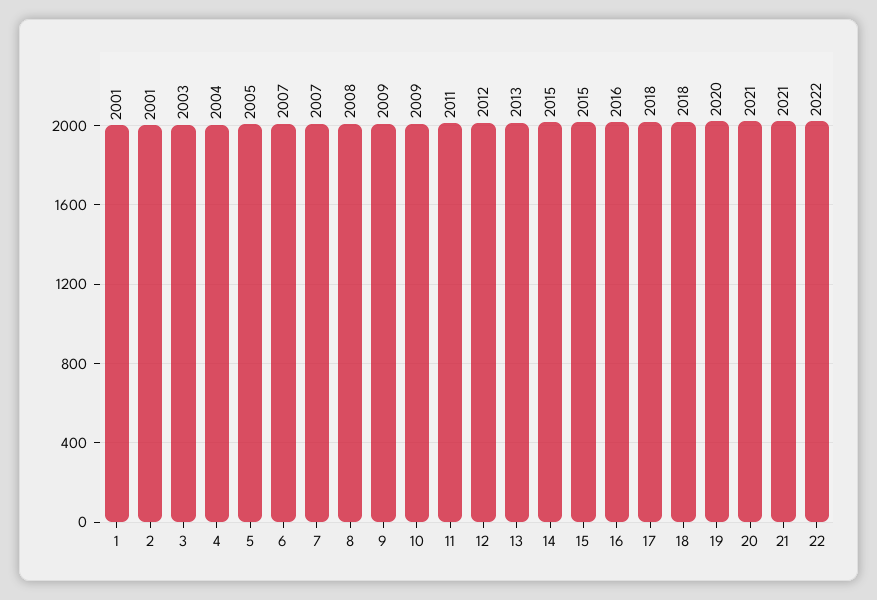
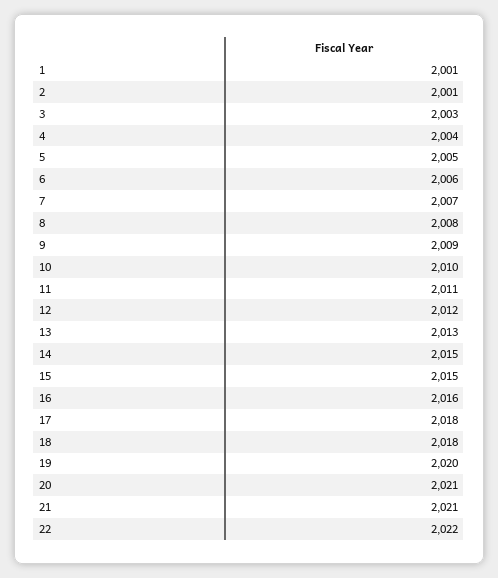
  {
    "1": 2001,
    "2": 2001,
    "3": 2003,
    "4": 2004,
    "5": 2005,
-   "6": 2007,
+   "6": 2006,
    "7": 2007,
    "8": 2008,
    "9": 2009,
-   "10": 2009,
+   "10": 2010,
    "11": 2011,
    "12": 2012,
    "13": 2013,
    "14": 2015,
    "15": 2015,
    "16": 2016,
    "17": 2018,
    "18": 2018,
    "19": 2020,
    "20": 2021,
    "21": 2021,
    "22": 2022
  }

